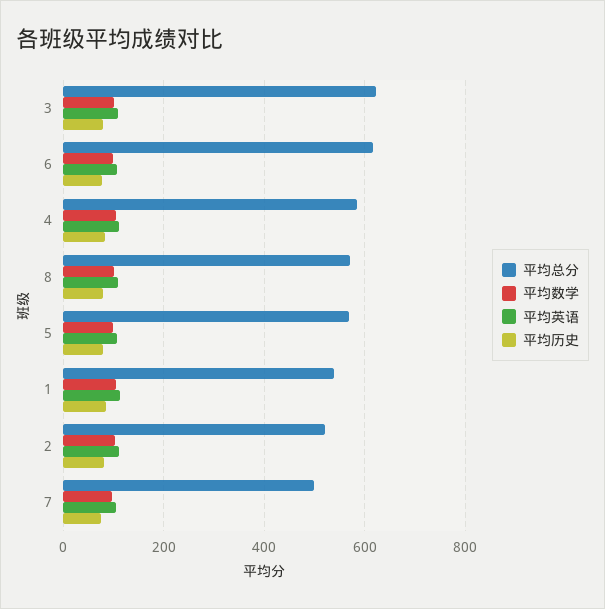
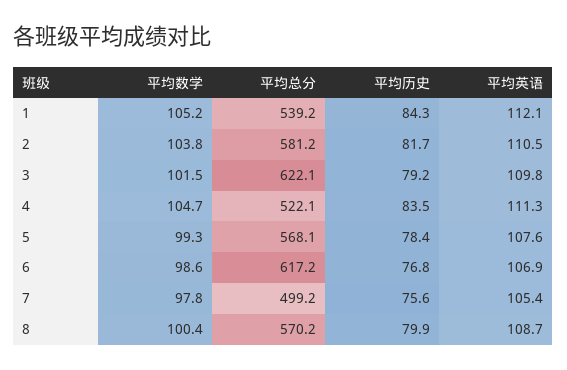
  {
    "平均总分": {
      "3": 622.1,
      "6": 617.2,
-     "4": 580,
+     "4": 522.1,
      "8": 570.2,
      "5": 568.1,
      "1": 539.2,
-     "2": 520,
+     "2": 581.2,
      "7": 499.2
    },
    "平均数学": {
      "3": 101.5,
      "6": 98.6,
      "4": 104.7,
      "8": 100.4,
      "5": 99.3,
      "1": 105.2,
      "2": 103.8,
      "7": 97.8
    },
    "平均英语": {
      "3": 109.8,
      "6": 106.9,
      "4": 111.3,
      "8": 108.7,
      "5": 107.6,
      "1": 112.1,
      "2": 110.5,
      "7": 105.4
    },
    "平均历史": {
      "3": 79.2,
      "6": 76.8,
      "4": 83.5,
      "8": 79.9,
      "5": 78.4,
      "1": 84.3,
      "2": 81.7,
      "7": 75.6
    }
  }

